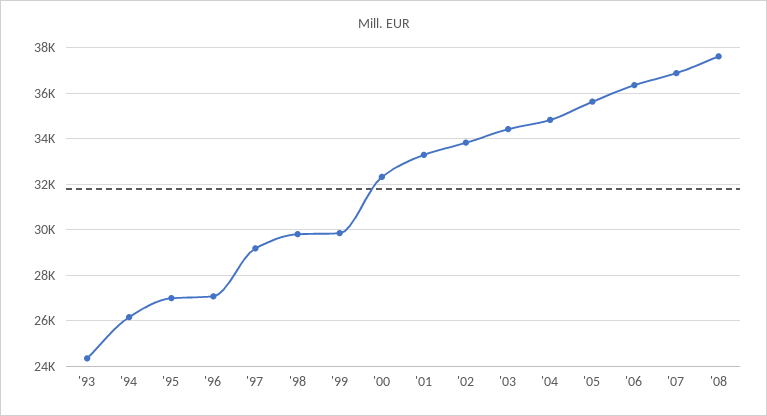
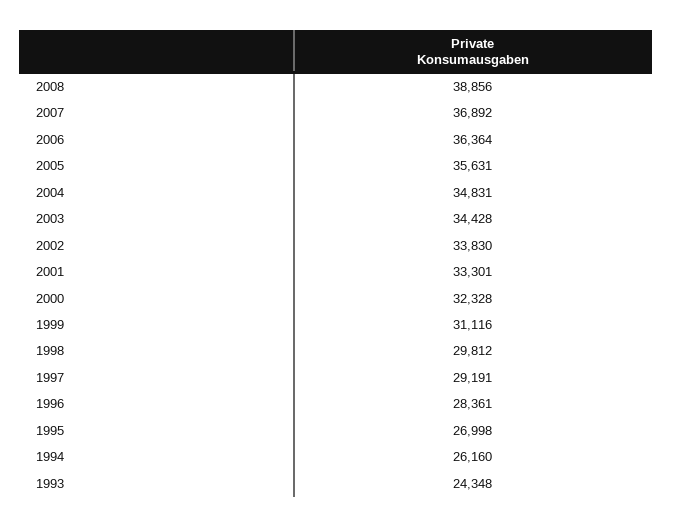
  {
    "'93": 24348,
    "'94": 26160,
    "'95": 26998,
-   "'96": 27000,
+   "'96": 28361,
    "'97": 29191,
    "'98": 29812,
-   "'99": 30000,
+   "'99": 31116,
    "'00": 32328,
    "'01": 33301,
    "'02": 33830,
    "'03": 34428,
    "'04": 34831,
    "'05": 35631,
    "'06": 36364,
    "'07": 36892,
-   "'08": 37500
+   "'08": 38856
  }

